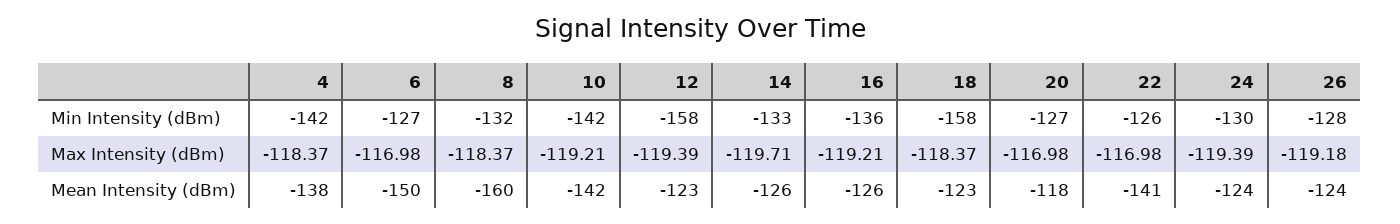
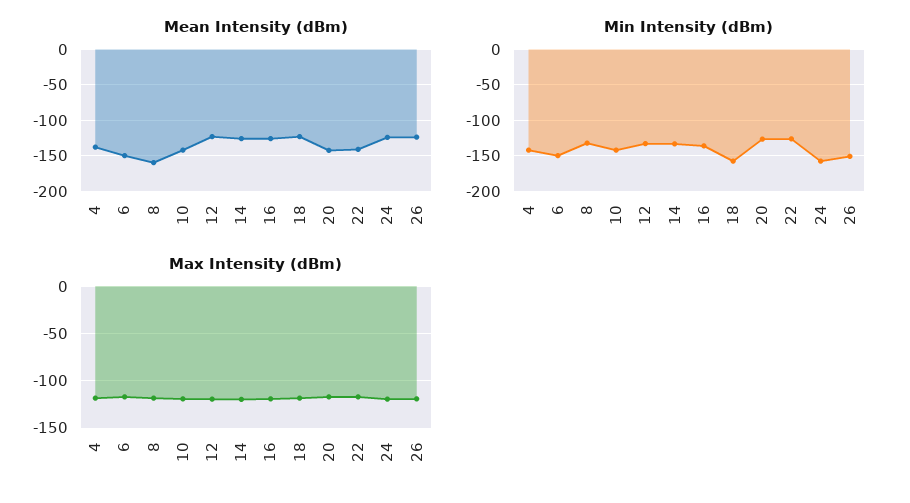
  {
    "Min Intensity (dBm)": {
      "4": -142,
-     "6": -127,
+     "6": -150,
      "8": -132,
      "10": -142,
-     "12": -158,
+     "12": -130,
      "14": -133,
      "16": -136,
      "18": -158,
      "20": -127,
      "22": -126,
-     "24": -130,
+     "24": -160,
-     "26": -128
+     "26": -150
    },
    "Max Intensity (dBm)": {
      "4": -118.37,
      "6": -116.98,
      "8": -118.37,
      "10": -119.21,
      "12": -119.39,
      "14": -119.71,
      "16": -119.21,
      "18": -118.37,
      "20": -116.98,
      "22": -116.98,
      "24": -119.39,
      "26": -119.18
    },
    "Mean Intensity (dBm)": {
      "4": -138,
      "6": -150,
      "8": -160,
      "10": -142,
      "12": -123,
      "14": -126,
      "16": -126,
      "18": -123,
-     "20": -118,
+     "20": -140,
      "22": -141,
      "24": -124,
      "26": -124
    }
  }

